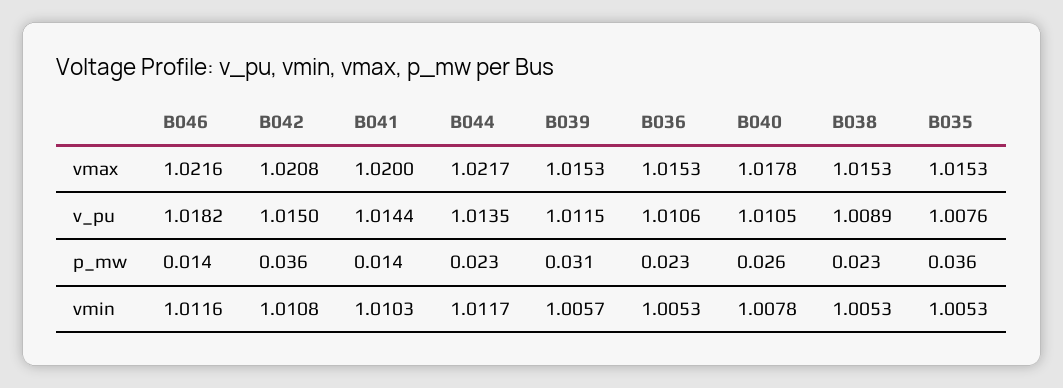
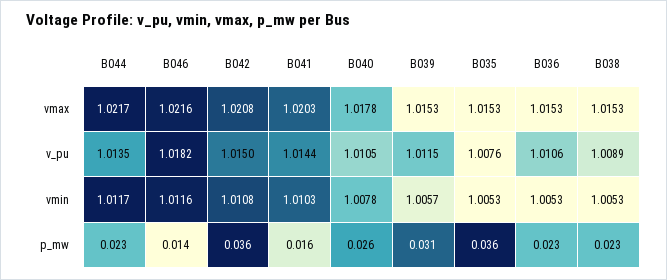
  {
    "B046": {
      "vmax": 1.0216,
      "v_pu": 1.0182,
      "p_mw": 0.014,
      "vmin": 1.0116
    },
    "B042": {
      "vmax": 1.0208,
      "v_pu": 1.015,
      "p_mw": 0.036,
      "vmin": 1.0108
    },
    "B041": {
-     "vmax": 1.02,
+     "vmax": 1.0203,
      "v_pu": 1.0144,
-     "p_mw": 0.014,
+     "p_mw": 0.016,
      "vmin": 1.0103
    },
    "B044": {
      "vmax": 1.0217,
      "v_pu": 1.0135,
      "p_mw": 0.023,
      "vmin": 1.0117
    },
    "B039": {
      "vmax": 1.0153,
      "v_pu": 1.0115,
      "p_mw": 0.031,
      "vmin": 1.0057
    },
    "B036": {
      "vmax": 1.0153,
      "v_pu": 1.0106,
      "p_mw": 0.023,
      "vmin": 1.0053
    },
    "B040": {
      "vmax": 1.0178,
      "v_pu": 1.0105,
      "p_mw": 0.026,
      "vmin": 1.0078
    },
    "B038": {
      "vmax": 1.0153,
      "v_pu": 1.0089,
      "p_mw": 0.023,
      "vmin": 1.0053
    },
    "B035": {
      "vmax": 1.0153,
      "v_pu": 1.0076,
      "p_mw": 0.036,
      "vmin": 1.0053
    }
  }

